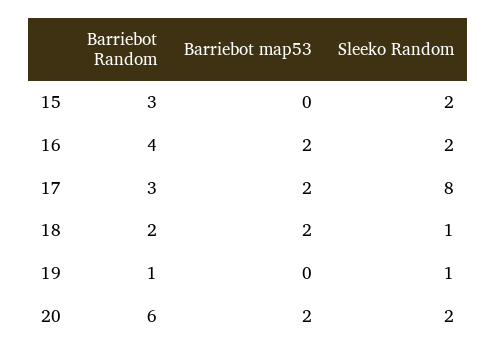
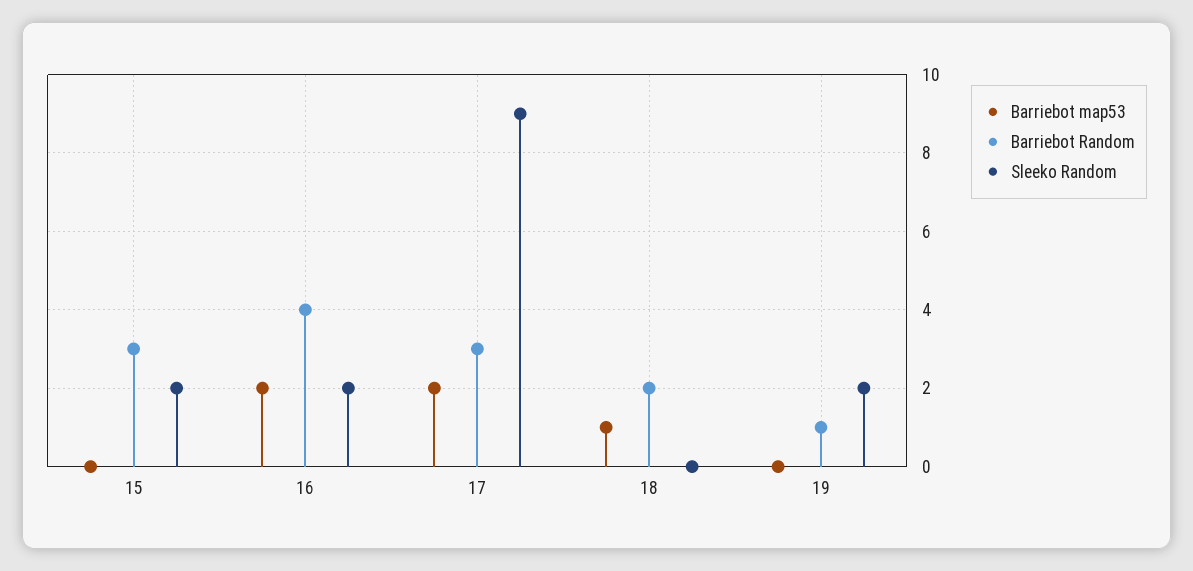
  {
    "Barriebot Random": {
      "15": 3,
      "16": 4,
      "17": 3,
      "18": 2,
-     "19": 1,
+     "19": 1
-     "20": 6
    },
    "Barriebot map53": {
      "15": 0,
      "16": 2,
      "17": 2,
-     "18": 2,
+     "18": 1,
-     "19": 0,
+     "19": 0
-     "20": 2
    },
    "Sleeko Random": {
      "15": 2,
      "16": 2,
-     "17": 8,
+     "17": 9,
-     "18": 1,
+     "18": 0,
-     "19": 1,
+     "19": 2
-     "20": 2
    }
  }

